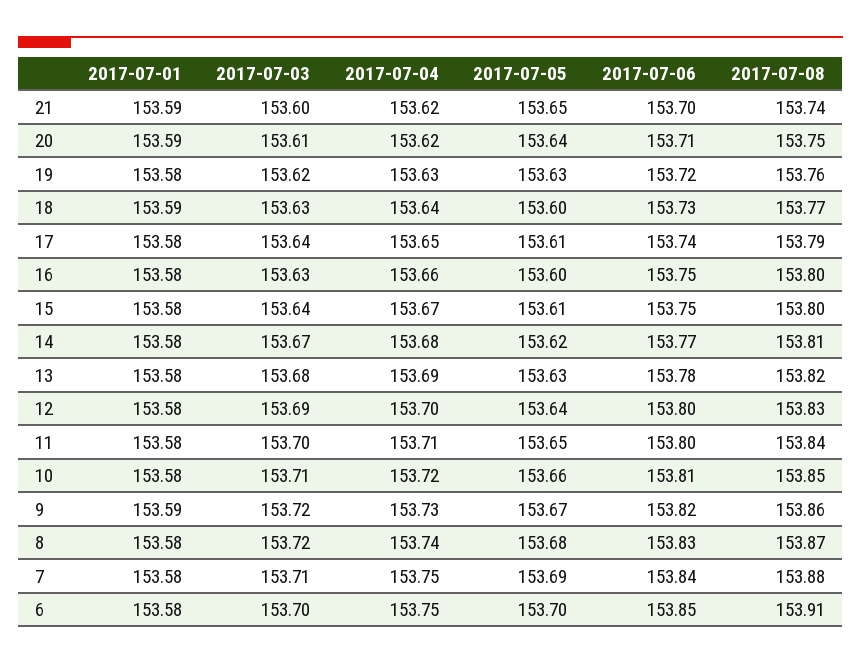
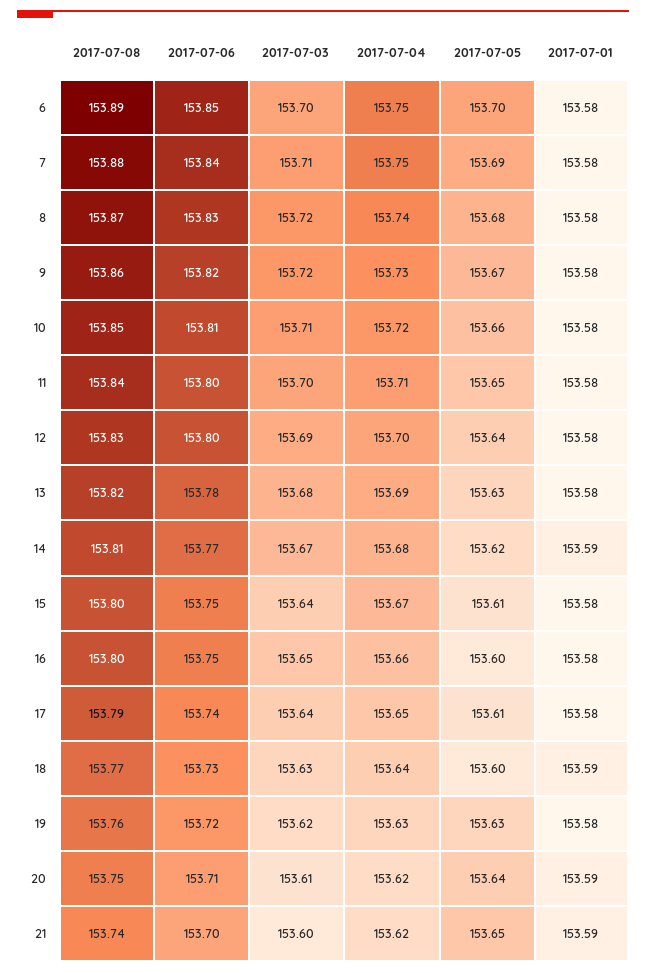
  {
    "2017-07-01": {
      "21": 153.59,
      "20": 153.59,
      "19": 153.58,
      "18": 153.59,
      "17": 153.58,
      "16": 153.58,
      "15": 153.58,
-     "14": 153.58,
+     "14": 153.59,
      "13": 153.58,
      "12": 153.58,
      "11": 153.58,
      "10": 153.58,
-     "9": 153.59,
+     "9": 153.58,
      "8": 153.58,
      "7": 153.58,
      "6": 153.58
    },
    "2017-07-03": {
      "21": 153.6,
      "20": 153.61,
      "19": 153.62,
      "18": 153.63,
      "17": 153.64,
-     "16": 153.63,
+     "16": 153.65,
      "15": 153.64,
      "14": 153.67,
      "13": 153.68,
      "12": 153.69,
      "11": 153.7,
      "10": 153.71,
      "9": 153.72,
      "8": 153.72,
      "7": 153.71,
      "6": 153.7
    },
    "2017-07-04": {
      "21": 153.62,
      "20": 153.62,
      "19": 153.63,
      "18": 153.64,
      "17": 153.65,
      "16": 153.66,
      "15": 153.67,
      "14": 153.68,
      "13": 153.69,
      "12": 153.7,
      "11": 153.71,
      "10": 153.72,
      "9": 153.73,
      "8": 153.74,
      "7": 153.75,
      "6": 153.75
    },
    "2017-07-05": {
      "21": 153.65,
      "20": 153.64,
      "19": 153.63,
      "18": 153.6,
      "17": 153.61,
      "16": 153.6,
      "15": 153.61,
      "14": 153.62,
      "13": 153.63,
      "12": 153.64,
      "11": 153.65,
      "10": 153.66,
      "9": 153.67,
      "8": 153.68,
      "7": 153.69,
      "6": 153.7
    },
    "2017-07-06": {
      "21": 153.7,
      "20": 153.71,
      "19": 153.72,
      "18": 153.73,
      "17": 153.74,
      "16": 153.75,
      "15": 153.75,
      "14": 153.77,
      "13": 153.78,
      "12": 153.8,
      "11": 153.8,
      "10": 153.81,
      "9": 153.82,
      "8": 153.83,
      "7": 153.84,
      "6": 153.85
    },
    "2017-07-08": {
      "21": 153.74,
      "20": 153.75,
      "19": 153.76,
      "18": 153.77,
      "17": 153.79,
      "16": 153.8,
      "15": 153.8,
      "14": 153.81,
      "13": 153.82,
      "12": 153.83,
      "11": 153.84,
      "10": 153.85,
      "9": 153.86,
      "8": 153.87,
      "7": 153.88,
-     "6": 153.91
+     "6": 153.89
    }
  }

